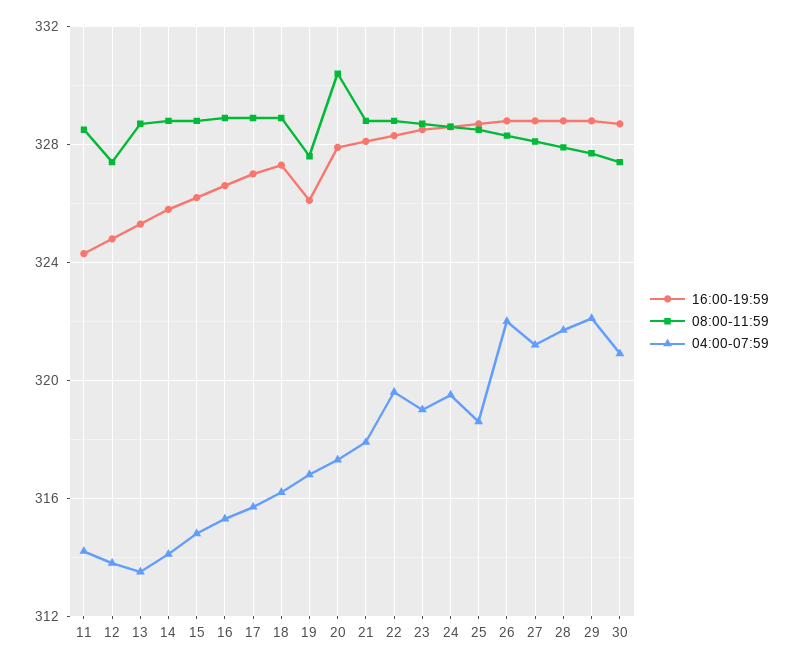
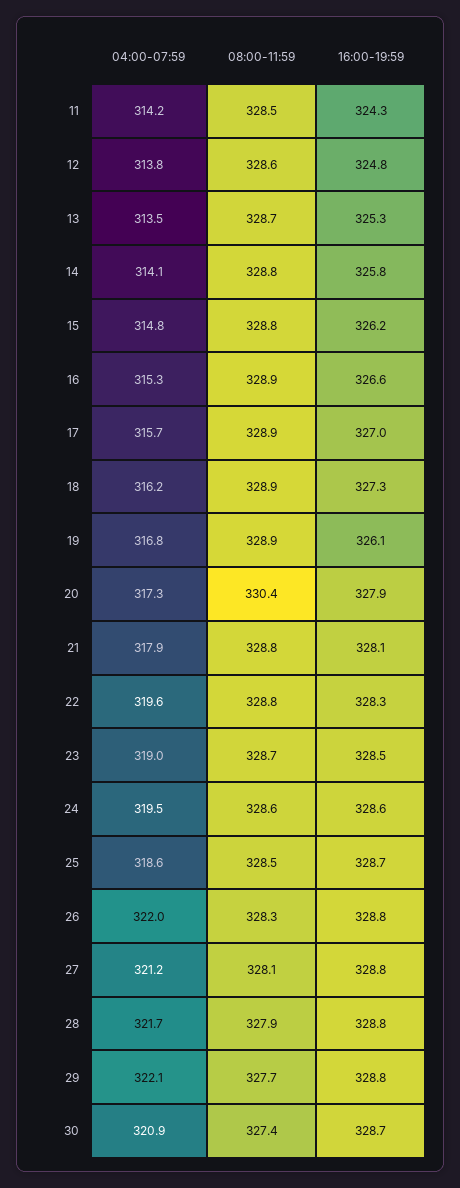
  {
    "16:00-19:59": {
      "11": 324.3,
      "12": 324.8,
      "13": 325.3,
      "14": 325.8,
      "15": 326.2,
      "16": 326.6,
      "17": 327,
      "18": 327.3,
      "19": 326.1,
      "20": 327.9,
      "21": 328.1,
      "22": 328.3,
      "23": 328.5,
      "24": 328.6,
      "25": 328.7,
      "26": 328.8,
      "27": 328.8,
      "28": 328.8,
      "29": 328.8,
      "30": 328.7
    },
    "08:00-11:59": {
      "11": 328.5,
-     "12": 327.5,
+     "12": 328.6,
      "13": 328.7,
      "14": 328.8,
      "15": 328.8,
      "16": 328.9,
      "17": 328.9,
      "18": 328.9,
-     "19": 327.5,
+     "19": 328.9,
      "20": 330.4,
      "21": 328.8,
      "22": 328.8,
      "23": 328.7,
      "24": 328.6,
      "25": 328.5,
      "26": 328.3,
      "27": 328.1,
      "28": 327.9,
      "29": 327.7,
      "30": 327.4
    },
    "04:00-07:59": {
      "11": 314.2,
      "12": 313.8,
      "13": 313.5,
      "14": 314.1,
      "15": 314.8,
      "16": 315.3,
      "17": 315.7,
      "18": 316.2,
      "19": 316.8,
      "20": 317.3,
      "21": 317.9,
      "22": 319.6,
      "23": 319,
      "24": 319.5,
      "25": 318.6,
      "26": 322,
      "27": 321.2,
      "28": 321.7,
      "29": 322.1,
      "30": 320.9
    }
  }

